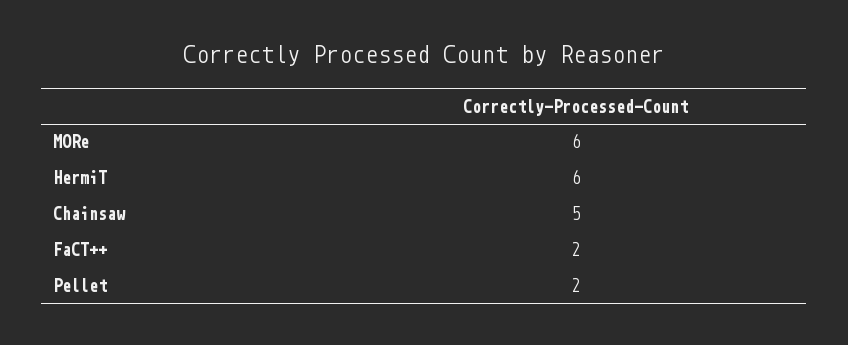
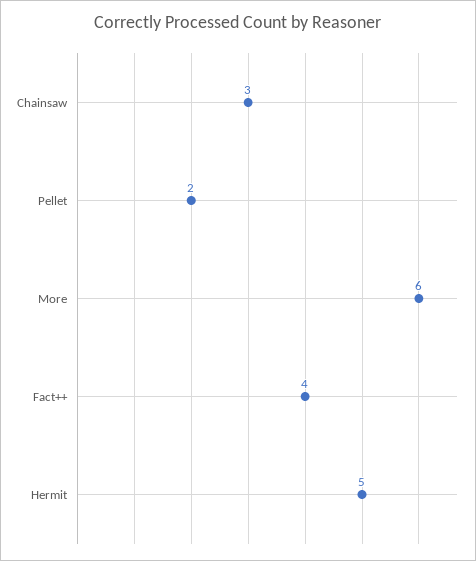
  {
    "MORe": 6,
-   "HermiT": 6,
+   "HermiT": 5,
-   "Chainsaw": 5,
+   "Chainsaw": 3,
-   "FaCT++": 2,
+   "FaCT++": 4,
    "Pellet": 2
  }

